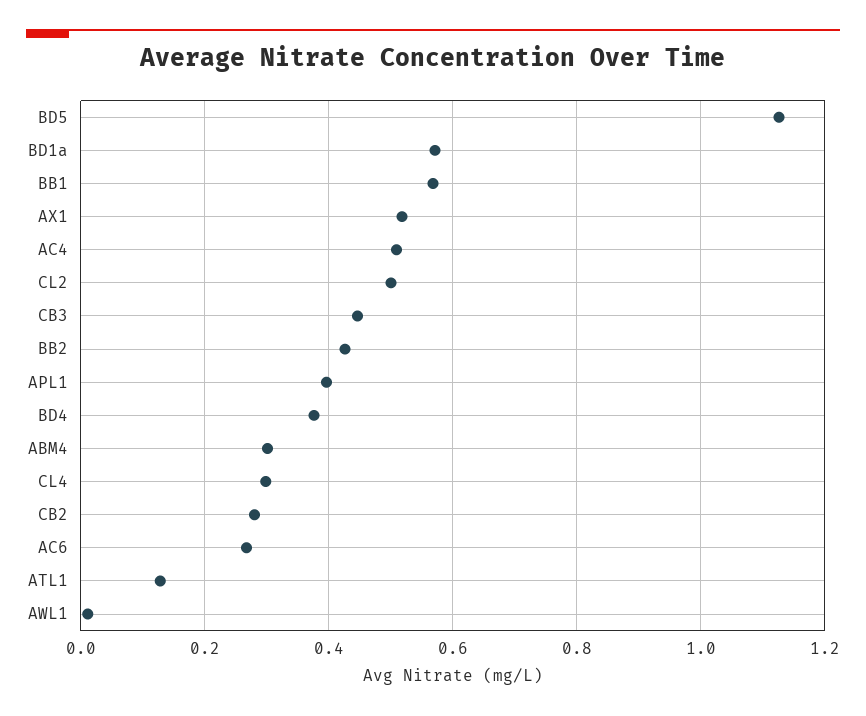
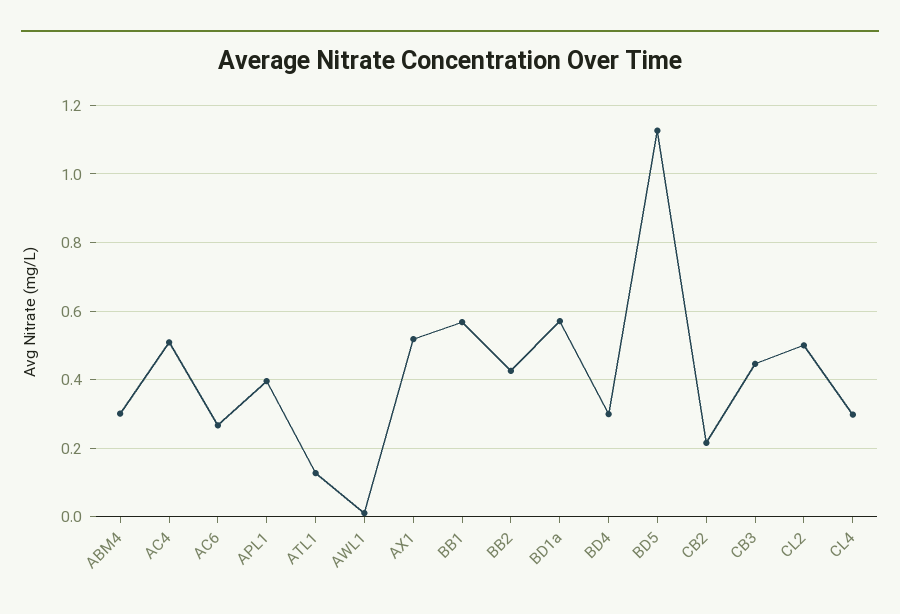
  {
    "BD5": 1.12,
    "BD1a": 0.58,
    "BB1": 0.56,
    "AX1": 0.52,
    "AC4": 0.5,
    "CL2": 0.5,
    "CB3": 0.44,
    "BB2": 0.42,
    "APL1": 0.4,
-   "BD4": 0.38,
+   "BD4": 0.3,
    "ABM4": 0.3,
    "CL4": 0.3,
-   "CB2": 0.28,
+   "CB2": 0.22,
    "AC6": 0.26,
    "ATL1": 0.12,
    "AWL1": 0.02
  }

